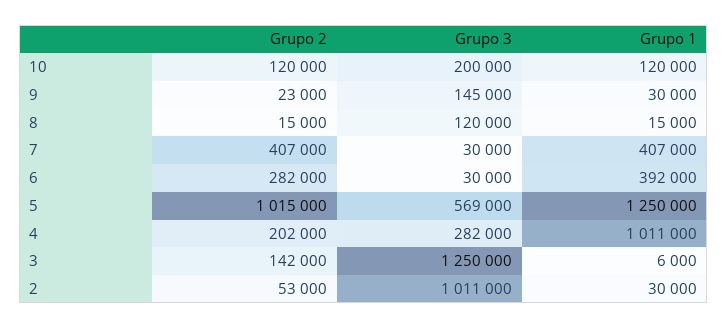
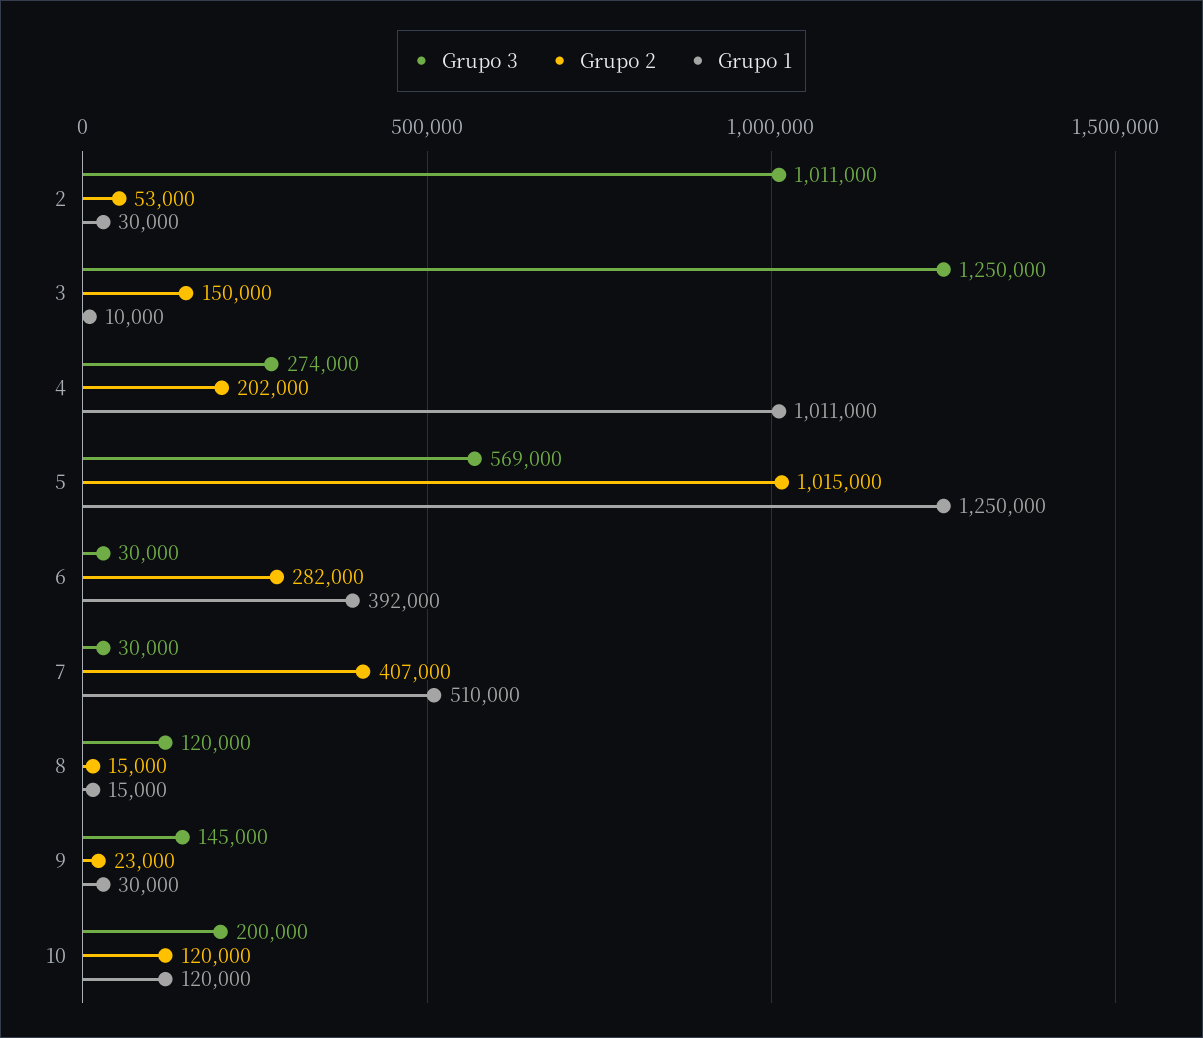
  {
    "Grupo 2": {
      "10": 120000,
      "9": 23000,
      "8": 15000,
      "7": 407000,
      "6": 282000,
      "5": 1015000,
      "4": 202000,
-     "3": 142000,
+     "3": 150000,
      "2": 53000
    },
    "Grupo 3": {
      "10": 200000,
      "9": 145000,
      "8": 120000,
      "7": 30000,
      "6": 30000,
      "5": 569000,
-     "4": 282000,
+     "4": 274000,
      "3": 1250000,
      "2": 1011000
    },
    "Grupo 1": {
      "10": 120000,
      "9": 30000,
      "8": 15000,
-     "7": 407000,
+     "7": 510000,
      "6": 392000,
      "5": 1250000,
      "4": 1011000,
-     "3": 6000,
+     "3": 10000,
      "2": 30000
    }
  }

